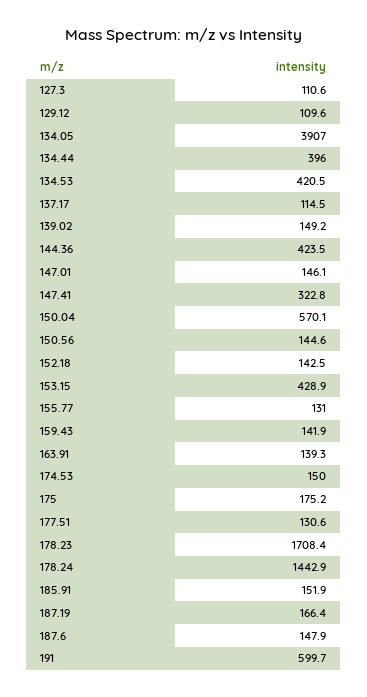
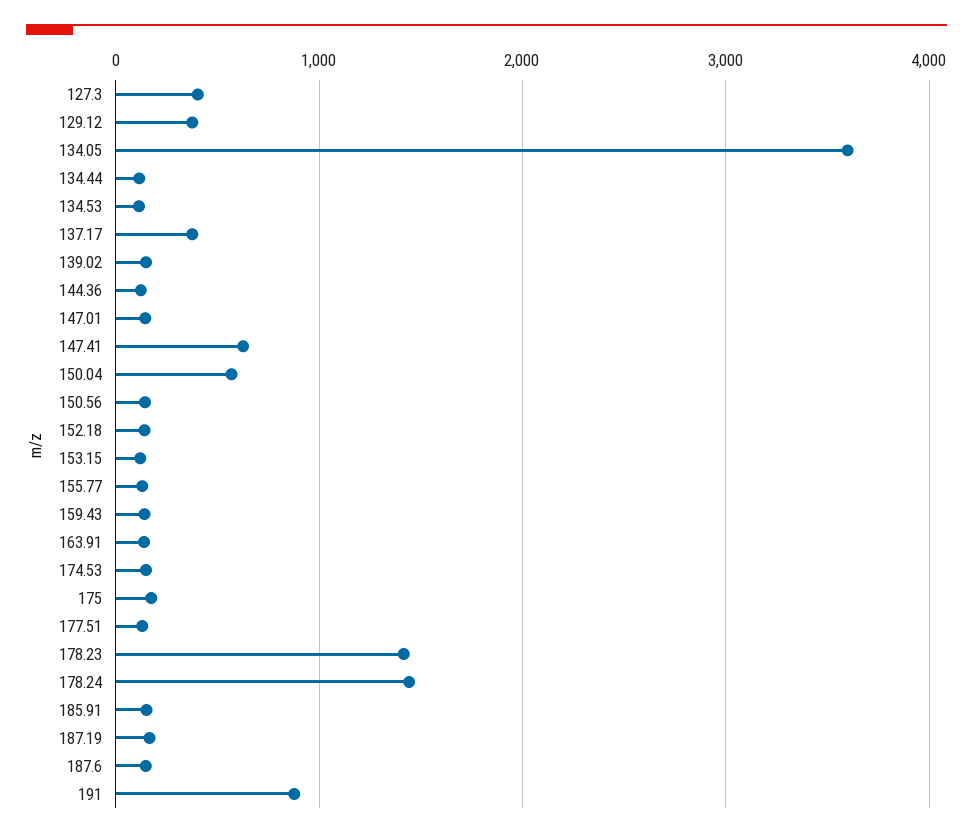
  {
-   "127.3": 110.6,
+   "127.3": 400,
-   "129.12": 109.6,
+   "129.12": 400,
-   "134.05": 3907,
+   "134.05": 3600,
-   "134.44": 396,
+   "134.44": 100,
-   "134.53": 420.5,
+   "134.53": 100,
-   "137.17": 114.5,
+   "137.17": 400,
    "139.02": 149.2,
-   "144.36": 423.5,
+   "144.36": 100,
    "147.01": 146.1,
-   "147.41": 322.8,
+   "147.41": 600,
    "150.04": 570.1,
    "150.56": 144.6,
    "152.18": 142.5,
-   "153.15": 428.9,
+   "153.15": 100,
    "155.77": 131,
    "159.43": 141.9,
    "163.91": 139.3,
    "174.53": 150,
    "175": 175.2,
    "177.51": 130.6,
-   "178.23": 1708.4,
+   "178.23": 1400,
    "178.24": 1442.9,
    "185.91": 151.9,
    "187.19": 166.4,
    "187.6": 147.9,
-   "191": 599.7
+   "191": 900
  }

